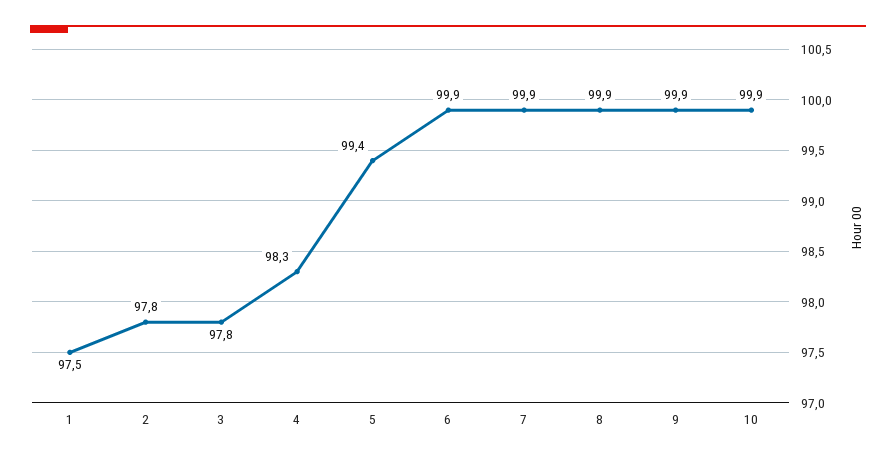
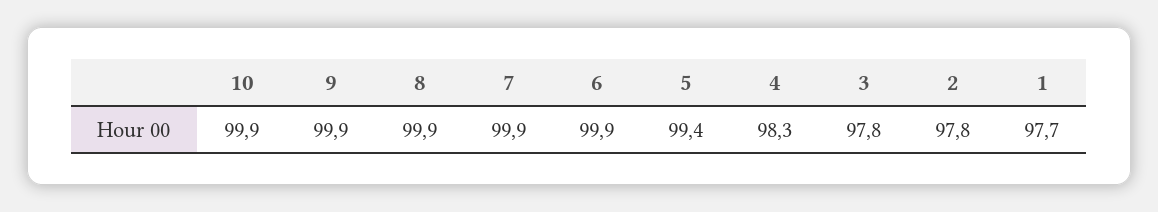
  {
-   "1": 97.5,
+   "1": 97.7,
    "2": 97.8,
    "3": 97.8,
    "4": 98.3,
    "5": 99.4,
    "6": 99.9,
    "7": 99.9,
    "8": 99.9,
    "9": 99.9,
    "10": 99.9
  }

